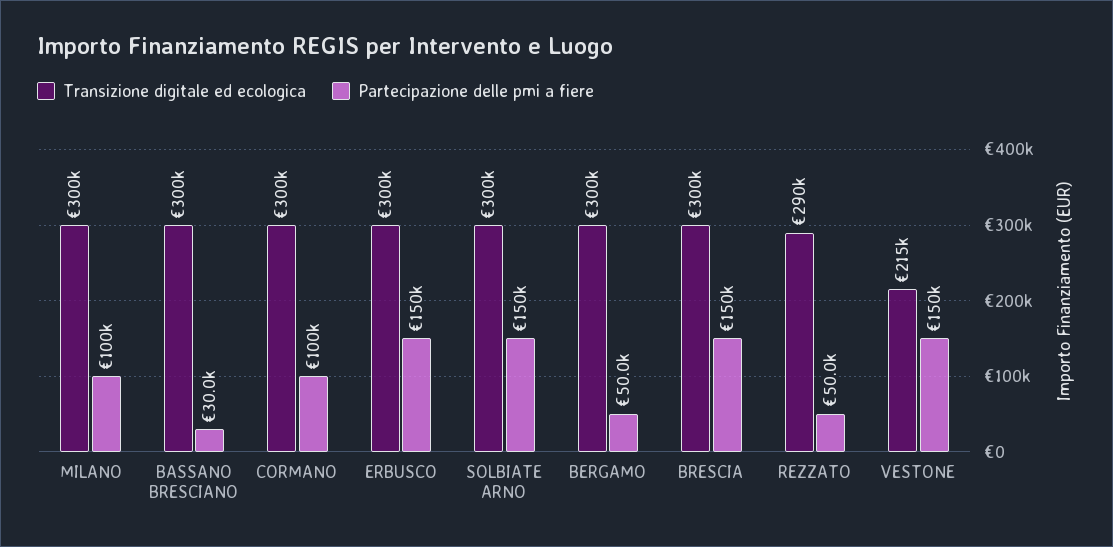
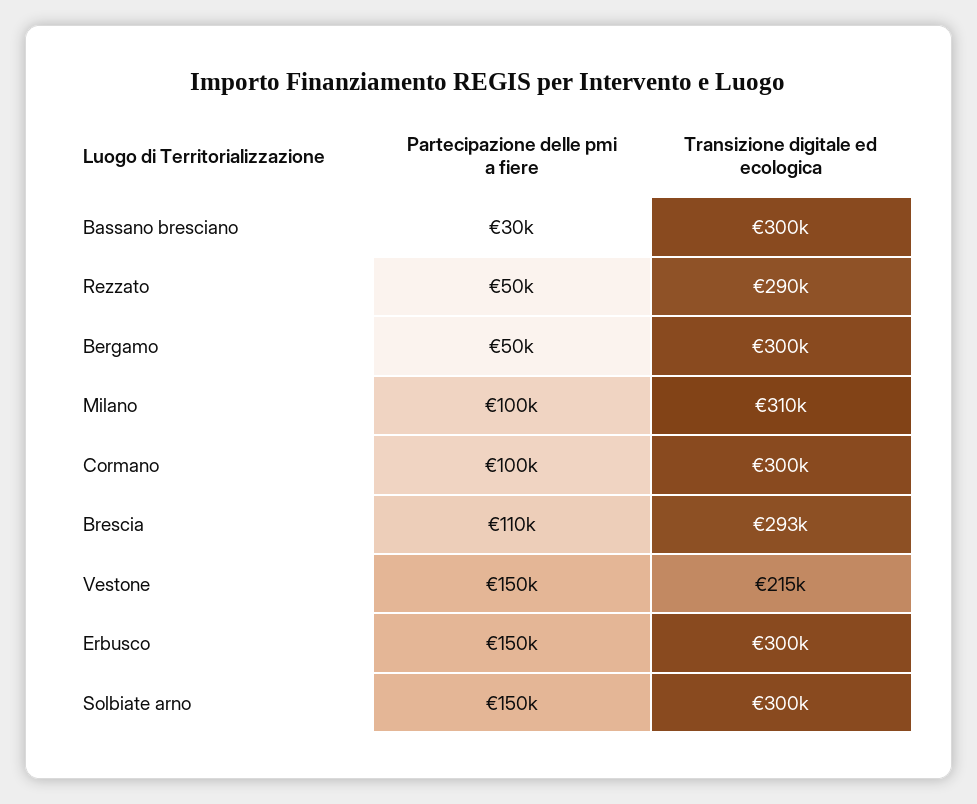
  {
    "Transizione digitale ed ecologica": {
-     "MILANO": 300000,
+     "MILANO": 310000,
      "BASSANO BRESCIANO": 300000,
      "CORMANO": 300000,
      "ERBUSCO": 300000,
      "SOLBIATE ARNO": 300000,
      "BERGAMO": 300000,
-     "BRESCIA": 300000,
+     "BRESCIA": 293000,
      "REZZATO": 290000,
      "VESTONE": 215000
    },
    "Partecipazione delle pmi a fiere": {
      "MILANO": 100000,
      "BASSANO BRESCIANO": 30000,
      "CORMANO": 100000,
      "ERBUSCO": 150000,
      "SOLBIATE ARNO": 150000,
      "BERGAMO": 50000,
-     "BRESCIA": 150000,
+     "BRESCIA": 110000,
      "REZZATO": 50000,
      "VESTONE": 150000
    }
  }

